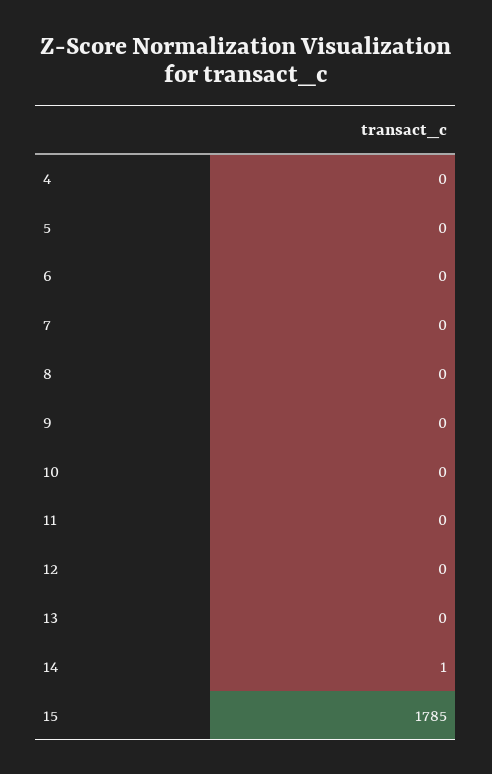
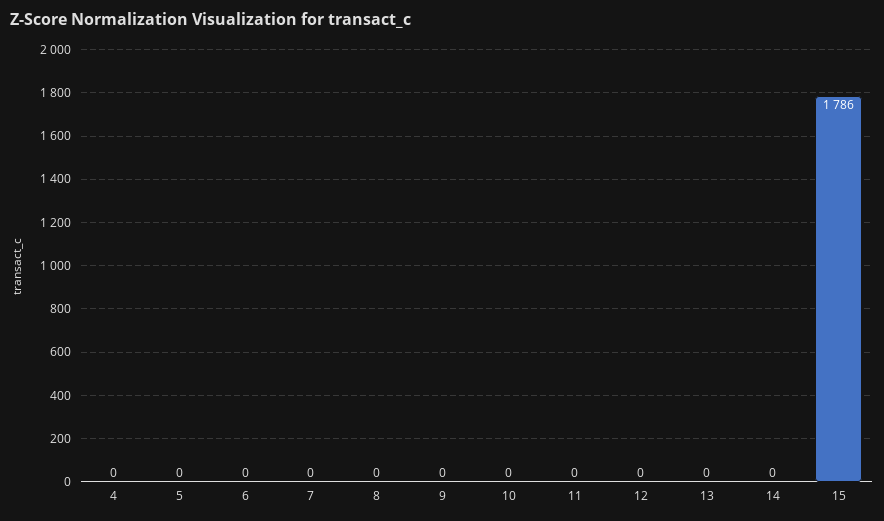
  {
    "4": 0,
    "5": 0,
    "6": 0,
    "7": 0,
    "8": 0,
    "9": 0,
    "10": 0,
    "11": 0,
    "12": 0,
    "13": 0,
-   "14": 1,
+   "14": 0,
-   "15": 1785
+   "15": 1786
  }

